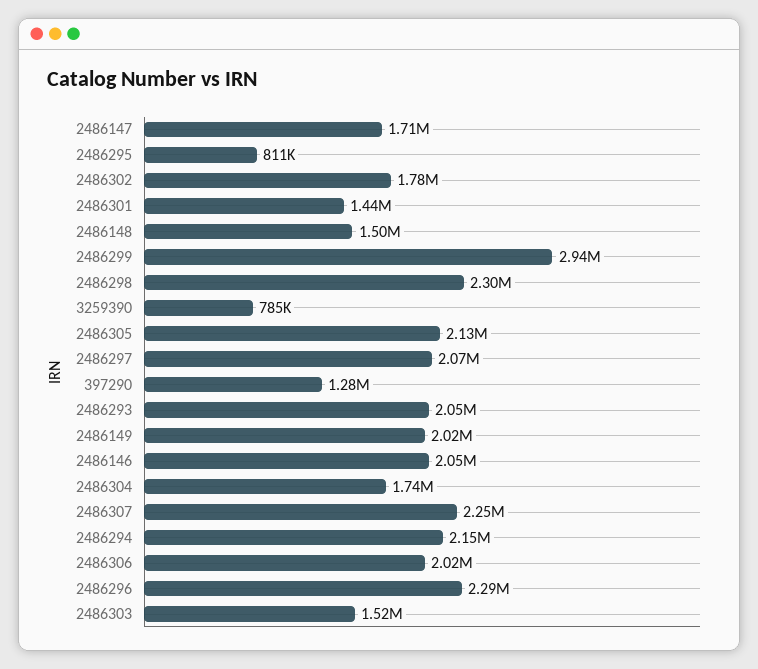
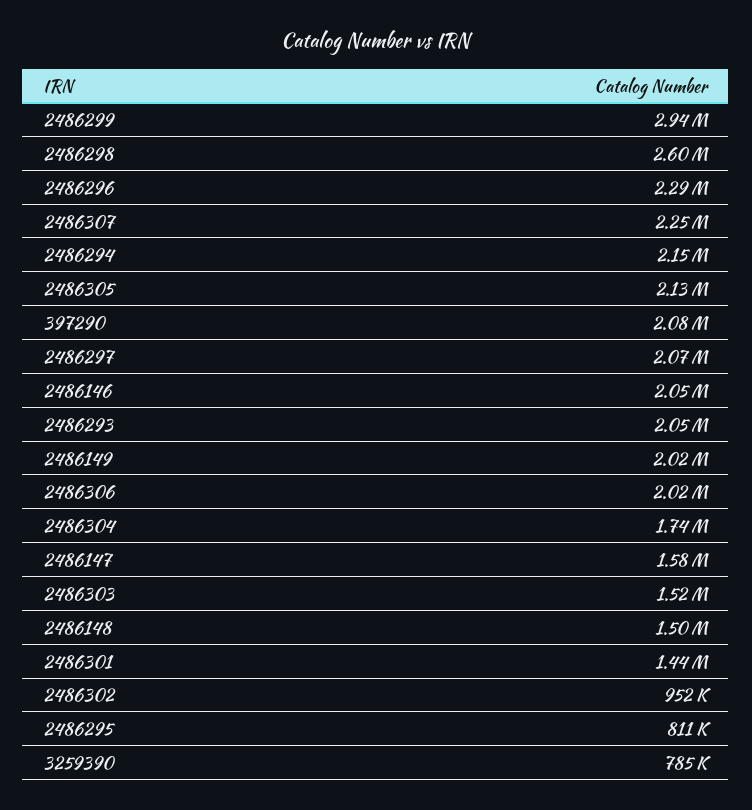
  {
-   "2486147": 1710000,
+   "2486147": 1580000,
    "2486295": 811000,
-   "2486302": 1780000,
+   "2486302": 952000,
    "2486301": 1440000,
    "2486148": 1500000,
    "2486299": 2940000,
-   "2486298": 2300000,
+   "2486298": 2600000,
    "3259390": 785000,
    "2486305": 2130000,
    "2486297": 2070000,
-   "397290": 1280000,
+   "397290": 2080000,
    "2486293": 2050000,
    "2486149": 2020000,
    "2486146": 2050000,
    "2486304": 1740000,
    "2486307": 2250000,
    "2486294": 2150000,
    "2486306": 2020000,
    "2486296": 2290000,
    "2486303": 1520000
  }

